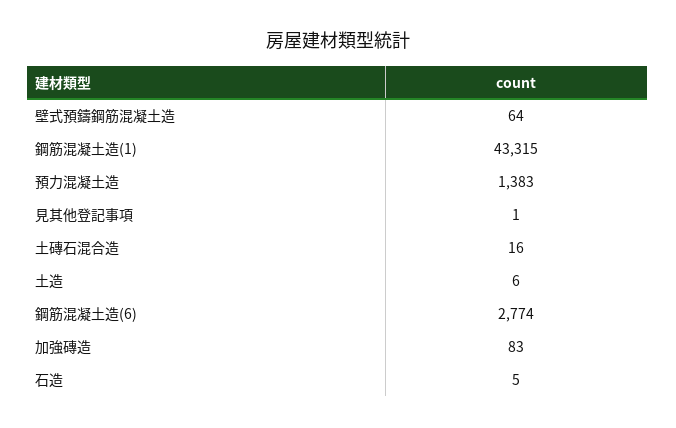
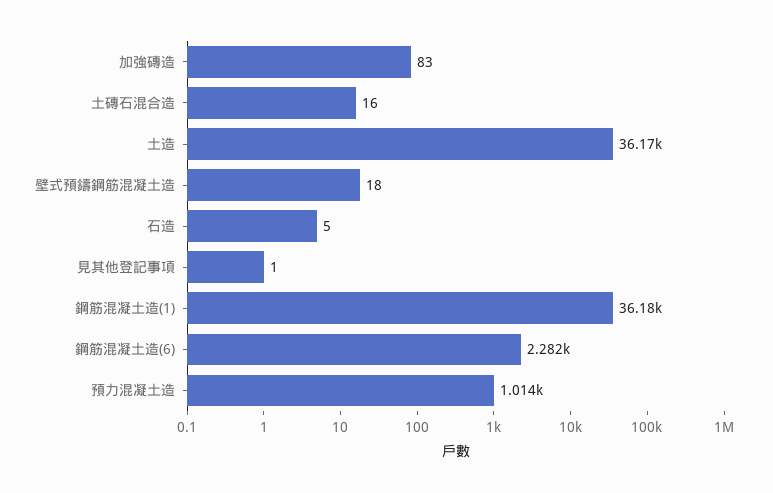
  {
-   "壁式預鑄鋼筋混凝土造": 64,
+   "壁式預鑄鋼筋混凝土造": 18,
-   "鋼筋混凝土造(1)": 43315,
+   "鋼筋混凝土造(1)": 36180,
-   "預力混凝土造": 1383,
+   "預力混凝土造": 1014,
    "見其他登記事項": 1,
    "土磚石混合造": 16,
-   "土造": 6,
+   "土造": 36170,
-   "鋼筋混凝土造(6)": 2774,
+   "鋼筋混凝土造(6)": 2282,
    "加強磚造": 83,
    "石造": 5
  }

